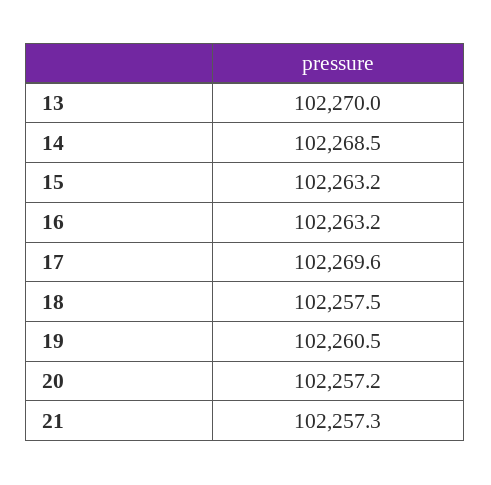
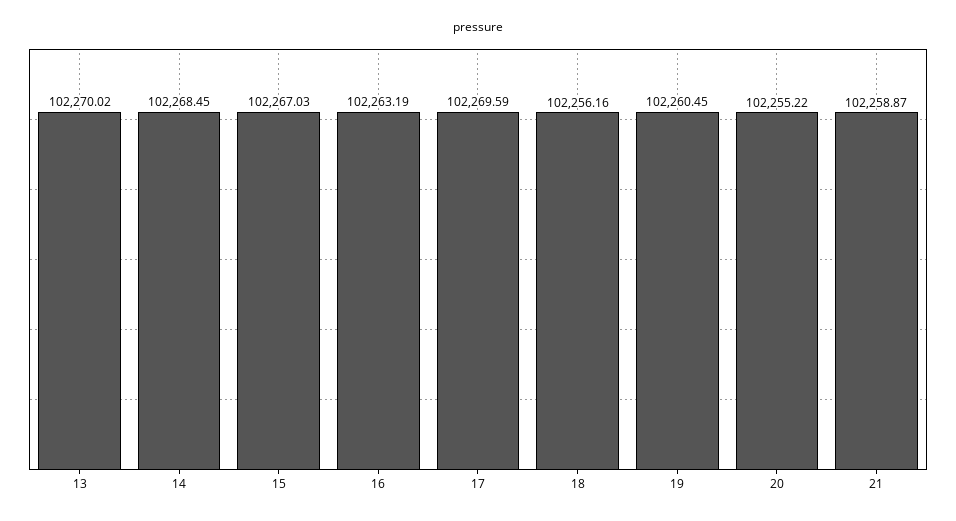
  {
    "13": 102270.02,
    "14": 102268.45,
-   "15": 102263.2,
+   "15": 102267.03,
    "16": 102263.19,
    "17": 102269.59,
-   "18": 102257.5,
+   "18": 102256.16,
    "19": 102260.45,
-   "20": 102257.2,
+   "20": 102255.22,
-   "21": 102257.3
+   "21": 102258.87
  }

